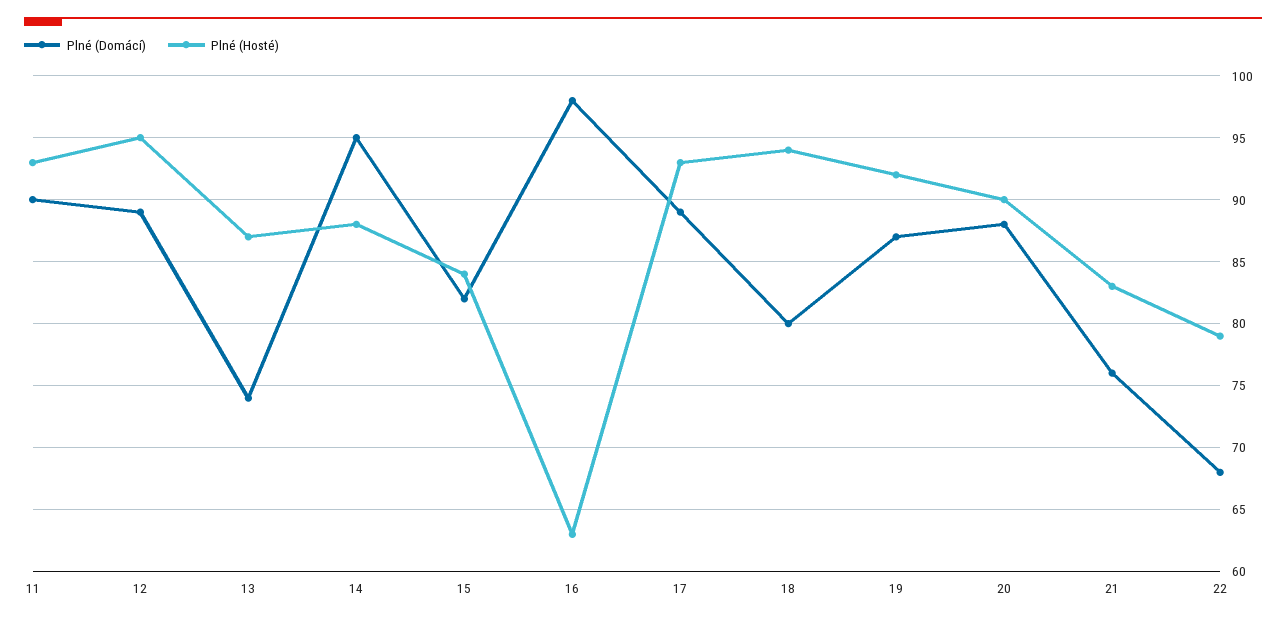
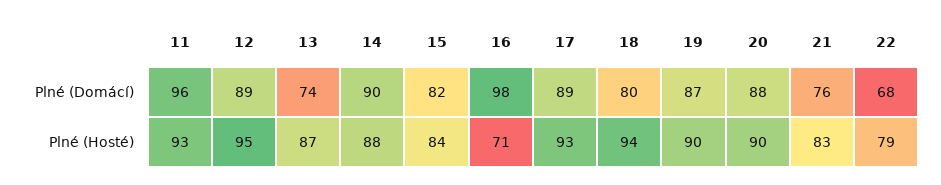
  {
    "Plné (Domácí)": {
-     "11": 90,
+     "11": 96,
      "12": 89,
      "13": 74,
-     "14": 95,
+     "14": 90,
      "15": 82,
      "16": 98,
      "17": 89,
      "18": 80,
      "19": 87,
      "20": 88,
      "21": 76,
      "22": 68
    },
    "Plné (Hosté)": {
      "11": 93,
      "12": 95,
      "13": 87,
      "14": 88,
      "15": 84,
-     "16": 63,
+     "16": 71,
      "17": 93,
      "18": 94,
-     "19": 92,
+     "19": 90,
      "20": 90,
      "21": 83,
      "22": 79
    }
  }

